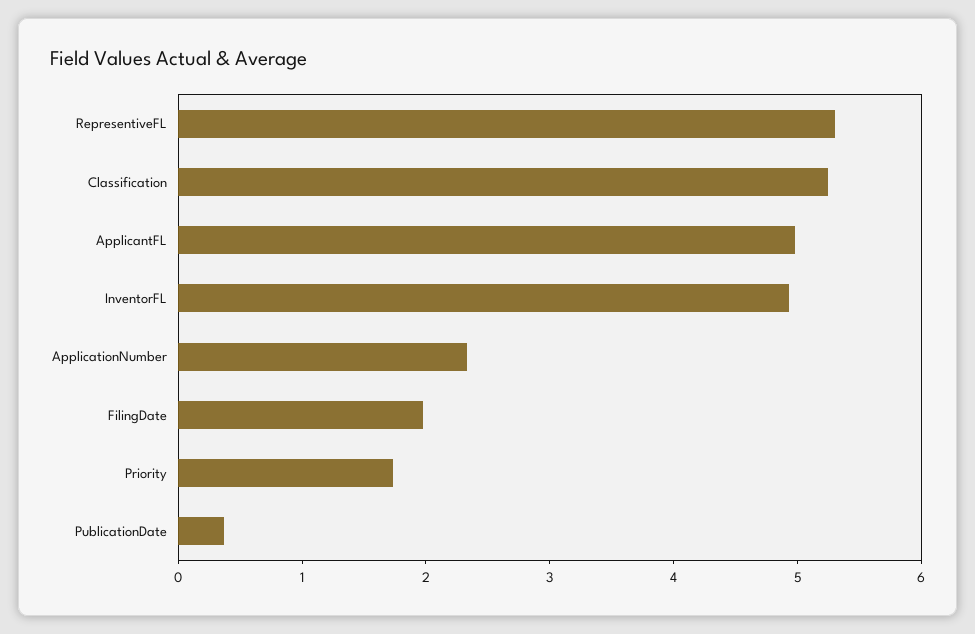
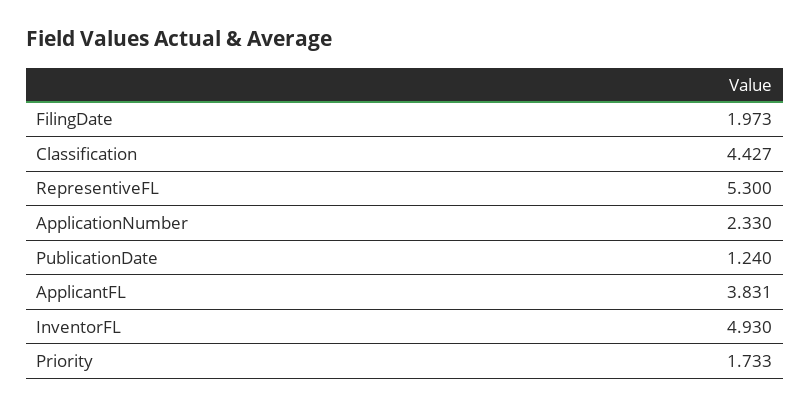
  {
    "RepresentiveFL": 5.3,
-   "Classification": 5.2,
+   "Classification": 4.427,
-   "ApplicantFL": 5,
+   "ApplicantFL": 3.831,
    "InventorFL": 4.93,
    "ApplicationNumber": 2.33,
    "FilingDate": 1.973,
    "Priority": 1.733,
-   "PublicationDate": 0.4
+   "PublicationDate": 1.24
  }

